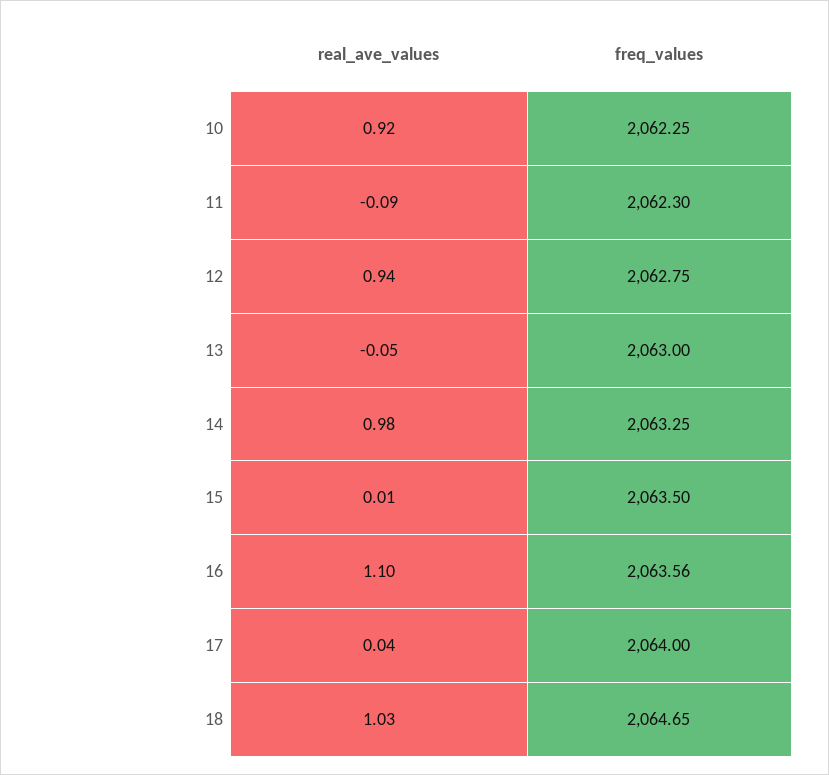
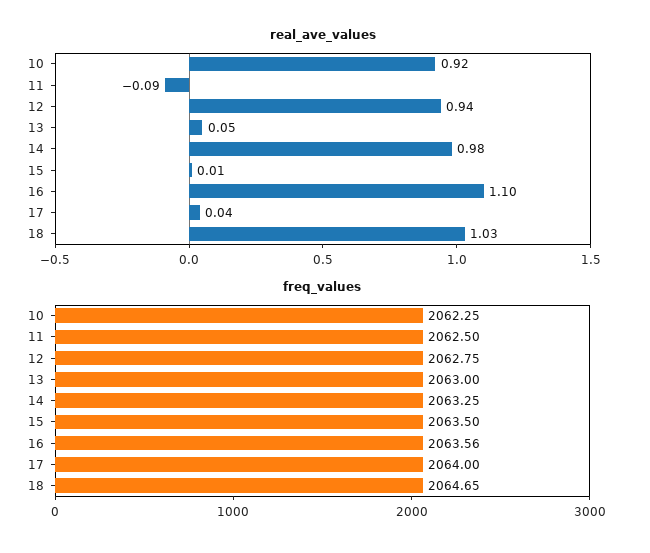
  {
    "real_ave_values": {
      "10": 0.92,
      "11": -0.09,
      "12": 0.94,
-     "13": -0.05,
+     "13": 0.05,
      "14": 0.98,
      "15": 0.01,
      "16": 1.1,
      "17": 0.04,
      "18": 1.03
    },
    "freq_values": {
      "10": 2062.25,
-     "11": 2062.3,
+     "11": 2062.5,
      "12": 2062.75,
      "13": 2063,
      "14": 2063.25,
      "15": 2063.5,
      "16": 2063.56,
      "17": 2064,
      "18": 2064.65
    }
  }

